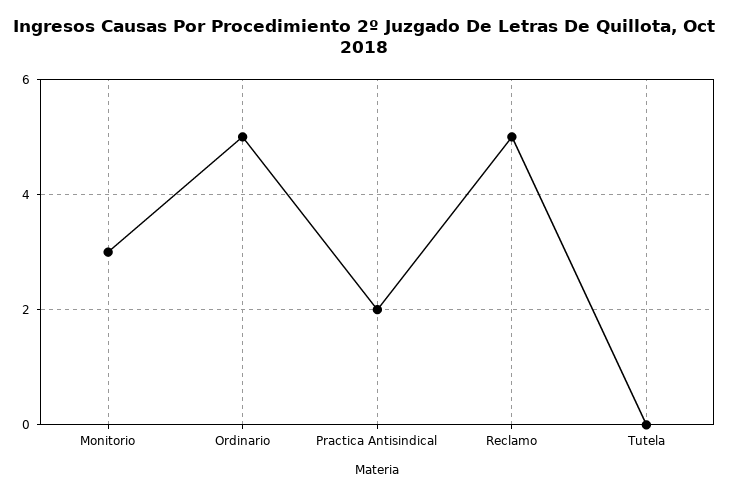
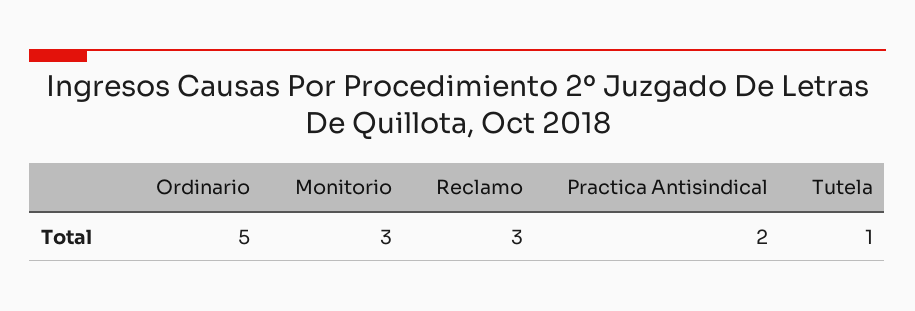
  {
    "Monitorio": 3,
    "Ordinario": 5,
    "Practica Antisindical": 2,
-   "Reclamo": 5,
+   "Reclamo": 3,
-   "Tutela": 0
+   "Tutela": 1
  }

